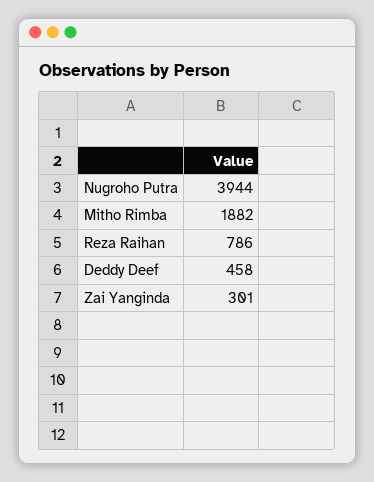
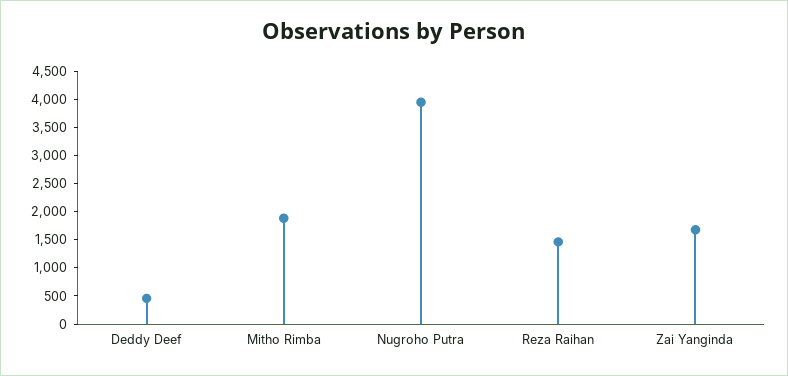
  {
    "Nugroho Putra": 3944,
    "Mitho Rimba": 1882,
-   "Reza Raihan": 786,
+   "Reza Raihan": 1500,
    "Deddy Deef": 458,
-   "Zai Yanginda": 301
+   "Zai Yanginda": 1750
  }

